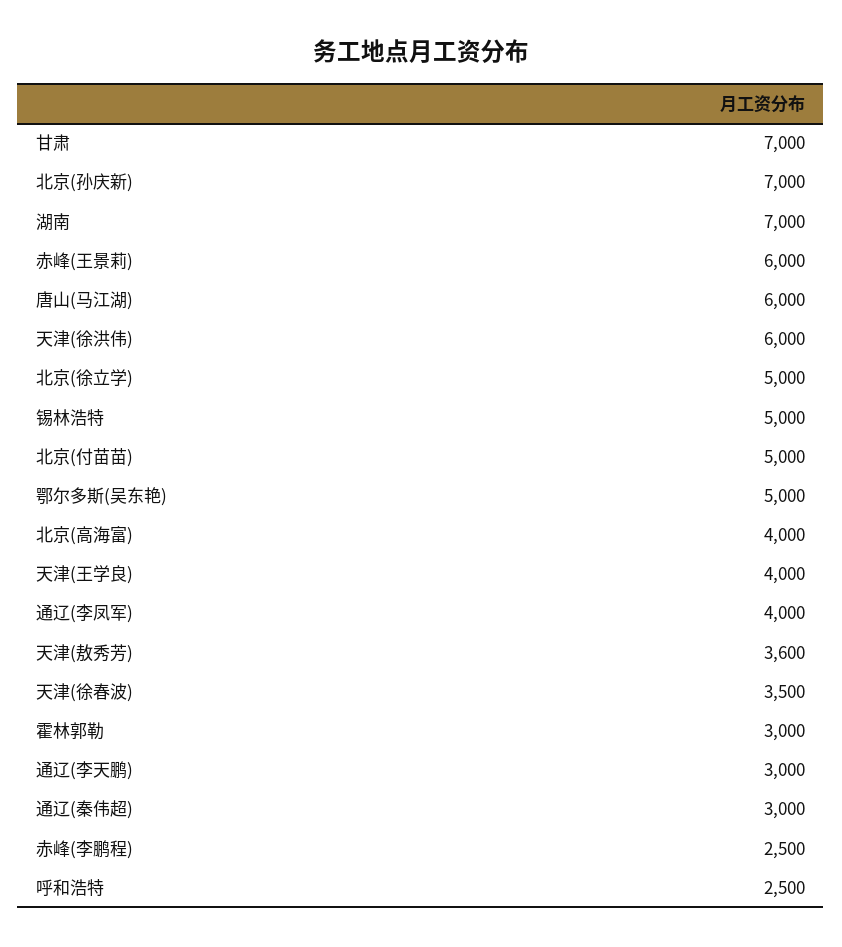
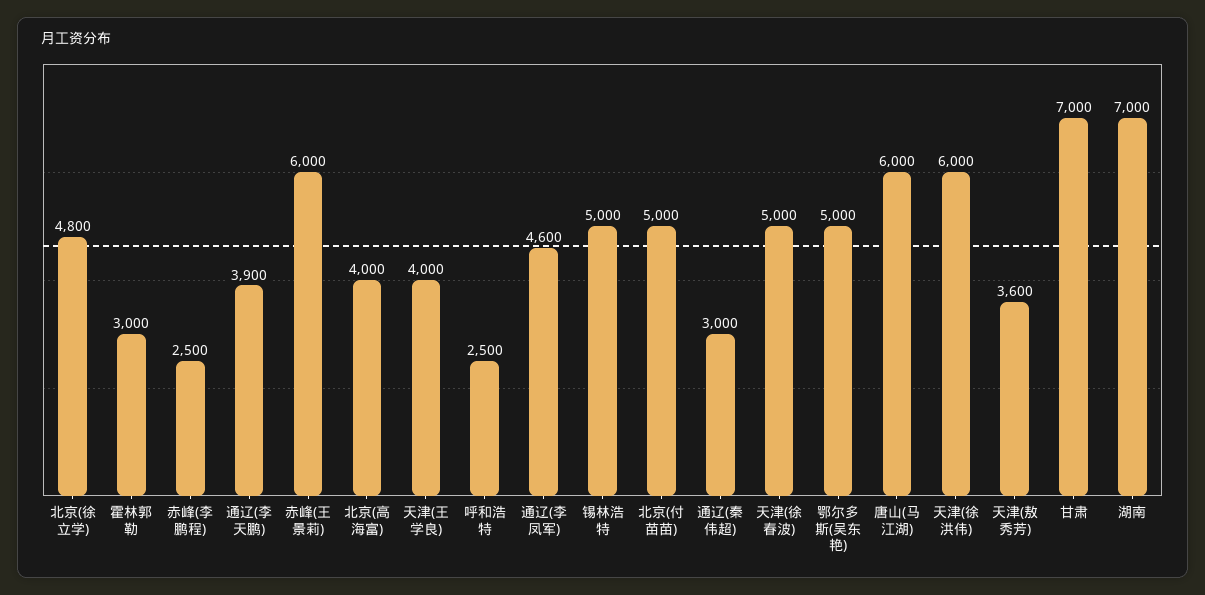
  {
    "甘肃": 7000,
-   "北京(孙庆新)": 7000,
    "湖南": 7000,
    "赤峰(王景莉)": 6000,
    "唐山(马江湖)": 6000,
    "天津(徐洪伟)": 6000,
-   "北京(徐立学)": 5000,
+   "北京(徐立学)": 4800,
    "锡林浩特": 5000,
    "北京(付苗苗)": 5000,
    "鄂尔多斯(吴东艳)": 5000,
    "北京(高海富)": 4000,
    "天津(王学良)": 4000,
-   "通辽(李凤军)": 4000,
+   "通辽(李凤军)": 4600,
    "天津(敖秀芳)": 3600,
-   "天津(徐春波)": 3500,
+   "天津(徐春波)": 5000,
    "霍林郭勒": 3000,
-   "通辽(李天鹏)": 3000,
+   "通辽(李天鹏)": 3900,
    "通辽(秦伟超)": 3000,
    "赤峰(李鹏程)": 2500,
    "呼和浩特": 2500
  }

